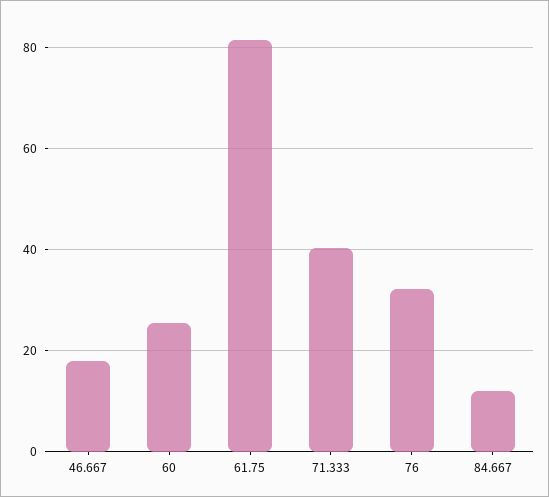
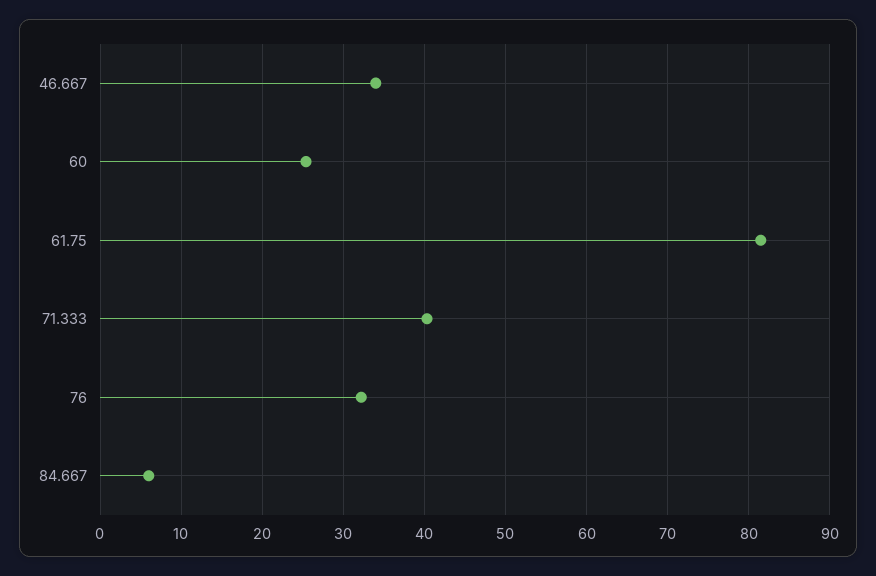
  {
-   "46.667": 18,
+   "46.667": 34,
    "60": 25,
    "61.75": 82,
    "71.333": 40,
    "76": 32,
-   "84.667": 12
+   "84.667": 6
  }

